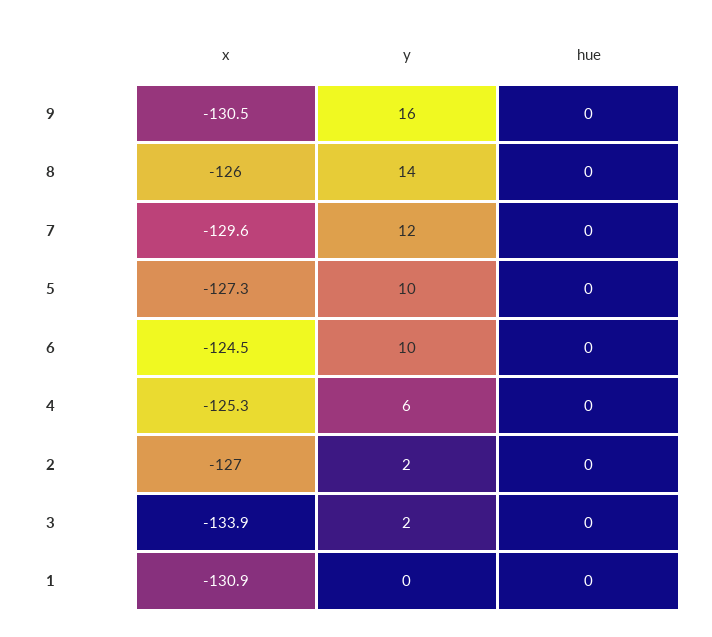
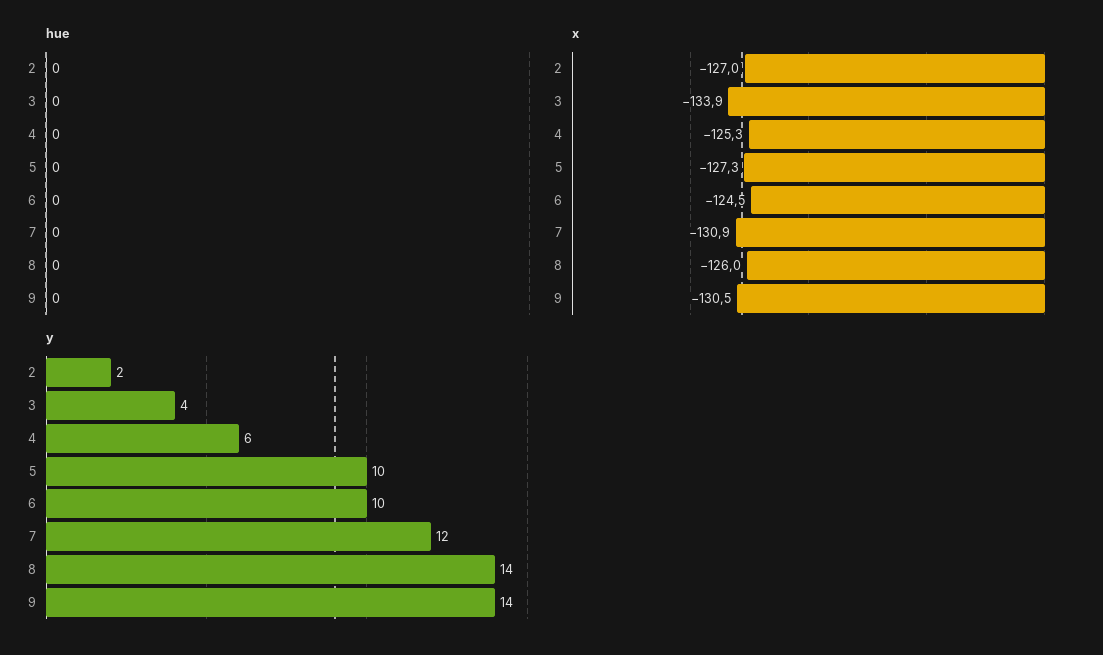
  {
    "x": {
      "9": -130.5,
      "8": -126,
-     "7": -129.6,
+     "7": -130.9,
      "5": -127.3,
      "6": -124.5,
      "4": -125.3,
      "2": -127,
-     "3": -133.9,
+     "3": -133.9
-     "1": -130.9
    },
    "y": {
-     "9": 16,
+     "9": 14,
      "8": 14,
      "7": 12,
      "5": 10,
      "6": 10,
      "4": 6,
      "2": 2,
-     "3": 2,
+     "3": 4
-     "1": 0
    },
    "hue": {
      "9": 0,
      "8": 0,
      "7": 0,
      "5": 0,
      "6": 0,
      "4": 0,
      "2": 0,
-     "3": 0,
+     "3": 0
-     "1": 0
    }
  }

